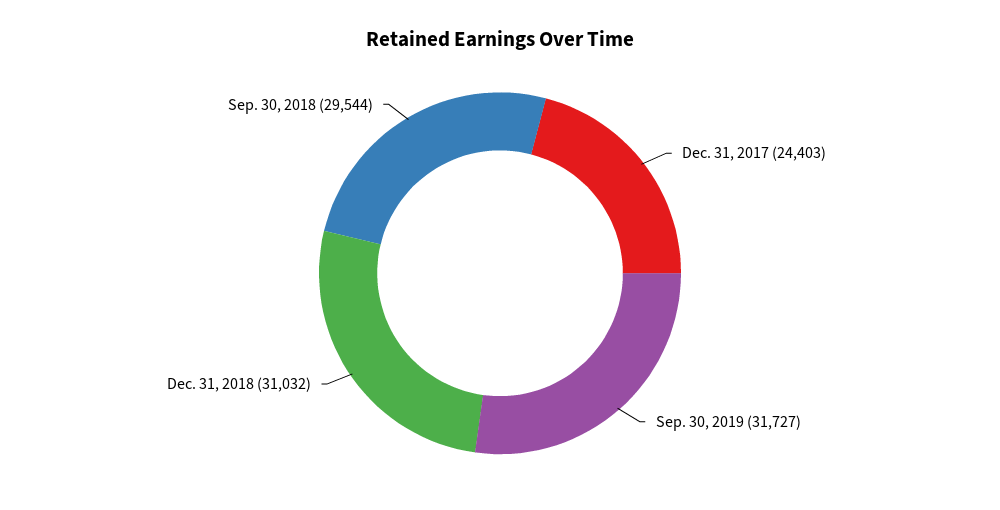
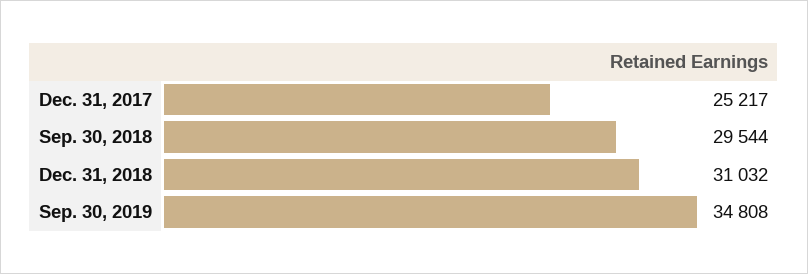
  {
-   "Dec. 31, 2017": 24403,
+   "Dec. 31, 2017": 25217,
-   "Sep. 30, 2019": 31727,
+   "Sep. 30, 2019": 34808,
    "Dec. 31, 2018": 31032,
    "Sep. 30, 2018": 29544
  }

